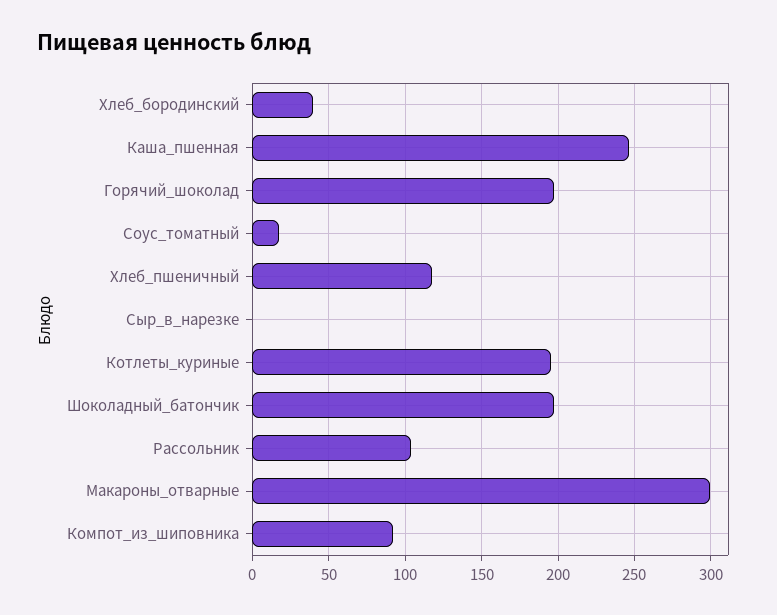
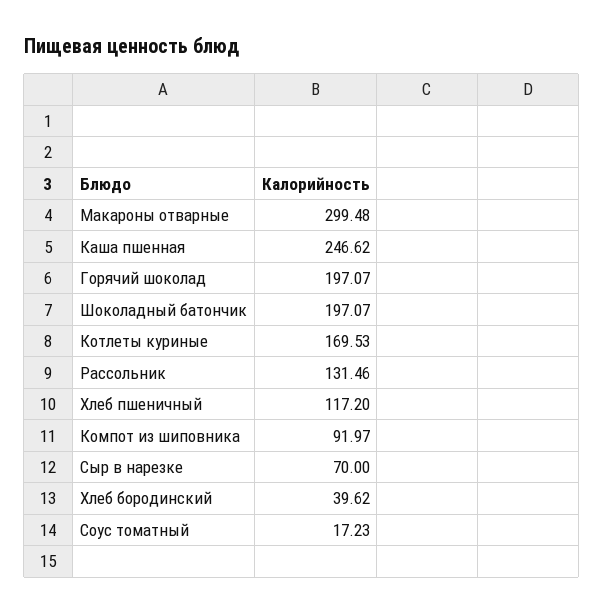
  {
    "Хлеб_бородинский": 39.62,
    "Каша_пшенная": 246.62,
    "Горячий_шоколад": 197.07,
    "Соус_томатный": 17.23,
    "Хлеб_пшеничный": 117.2,
-   "Сыр_в_нарезке": 0,
+   "Сыр_в_нарезке": 70,
-   "Котлеты_куриные": 195,
+   "Котлеты_куриные": 169.53,
    "Шоколадный_батончик": 197.07,
-   "Рассольник": 105,
+   "Рассольник": 131.46,
    "Макароны_отварные": 299.48,
    "Компот_из_шиповника": 91.97
  }

